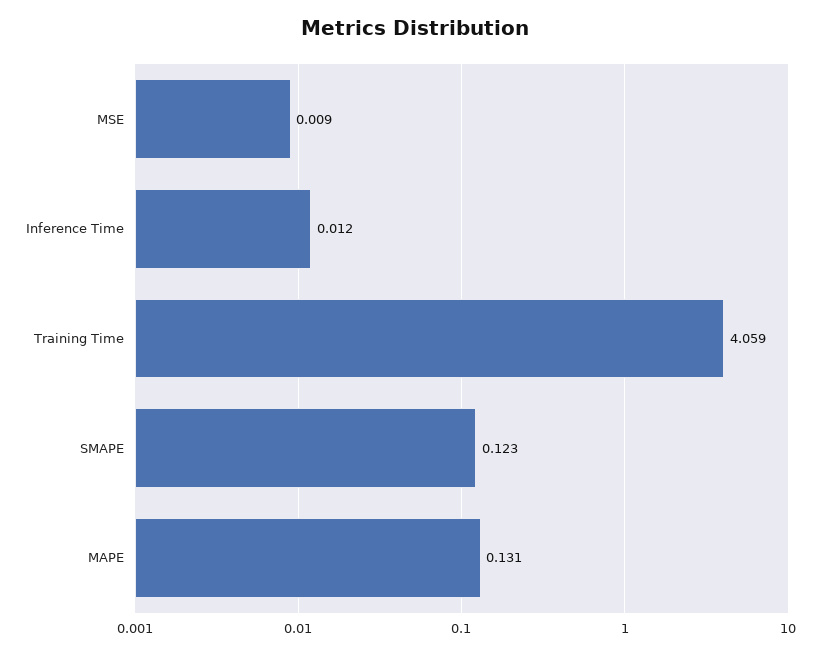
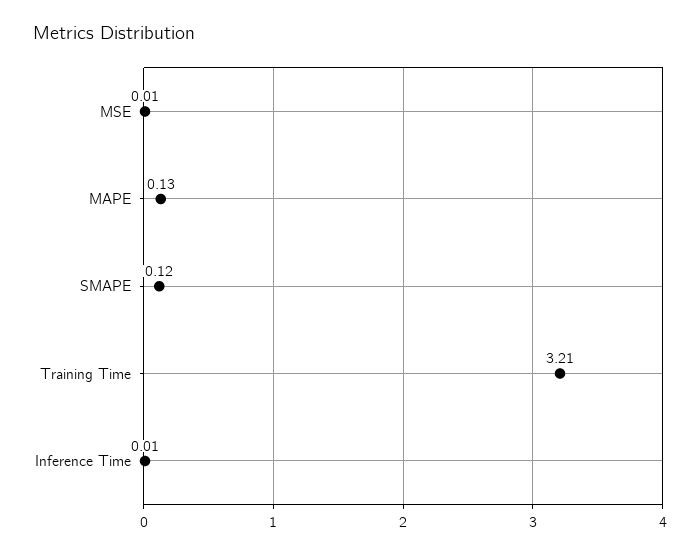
  {
    "MSE": 0.009,
    "Inference Time": 0.012,
-   "Training Time": 4.059,
+   "Training Time": 3.21,
    "SMAPE": 0.123,
    "MAPE": 0.131
  }

